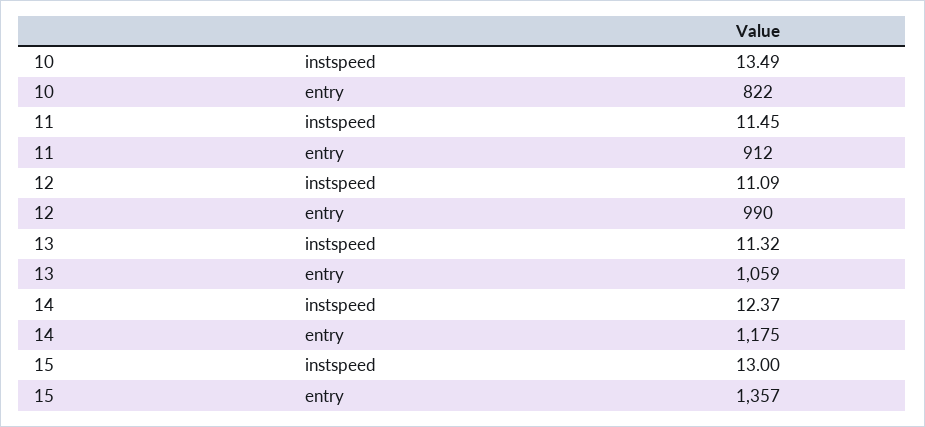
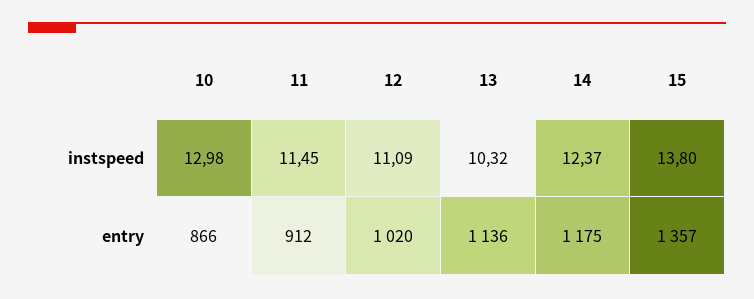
  {
    "10": {
-     "instspeed": 13.49,
+     "instspeed": 12.98,
-     "entry": 822
+     "entry": 866
    },
    "11": {
      "instspeed": 11.45,
      "entry": 912
    },
    "12": {
      "instspeed": 11.09,
-     "entry": 990
+     "entry": 1020
    },
    "13": {
-     "instspeed": 11.32,
+     "instspeed": 10.32,
-     "entry": 1059
+     "entry": 1136
    },
    "14": {
      "instspeed": 12.37,
      "entry": 1175
    },
    "15": {
-     "instspeed": 13,
+     "instspeed": 13.8,
      "entry": 1357
    }
  }

